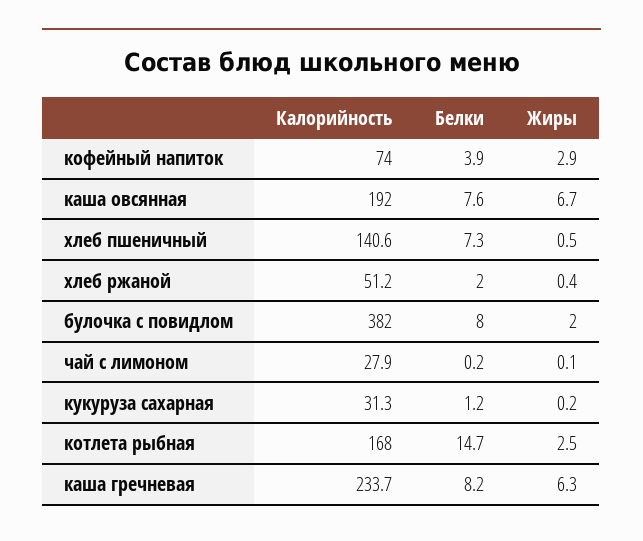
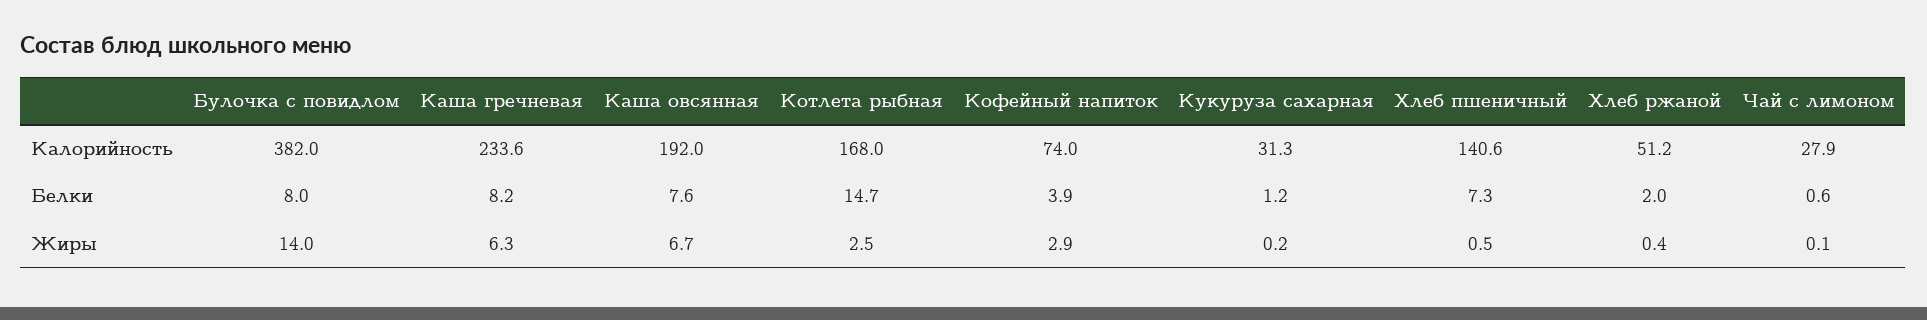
  {
    "Калорийность": {
      "кофейный напиток": 74,
      "каша овсянная": 192,
      "хлеб пшеничный": 140.6,
      "хлеб ржаной": 51.2,
      "булочка с повидлом": 382,
      "чай с лимоном": 27.9,
      "кукуруза сахарная": 31.3,
      "котлета рыбная": 168,
-     "каша гречневая": 233.7
+     "каша гречневая": 233.6
    },
    "Белки": {
      "кофейный напиток": 3.9,
      "каша овсянная": 7.6,
      "хлеб пшеничный": 7.3,
      "хлеб ржаной": 2,
      "булочка с повидлом": 8,
-     "чай с лимоном": 0.2,
+     "чай с лимоном": 0.6,
      "кукуруза сахарная": 1.2,
      "котлета рыбная": 14.7,
      "каша гречневая": 8.2
    },
    "Жиры": {
      "кофейный напиток": 2.9,
      "каша овсянная": 6.7,
      "хлеб пшеничный": 0.5,
      "хлеб ржаной": 0.4,
-     "булочка с повидлом": 2,
+     "булочка с повидлом": 14,
      "чай с лимоном": 0.1,
      "кукуруза сахарная": 0.2,
      "котлета рыбная": 2.5,
      "каша гречневая": 6.3
    }
  }

